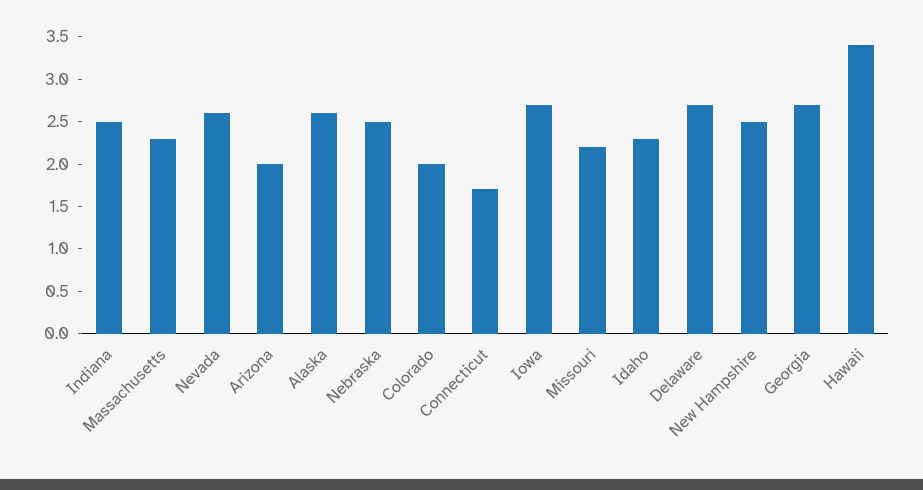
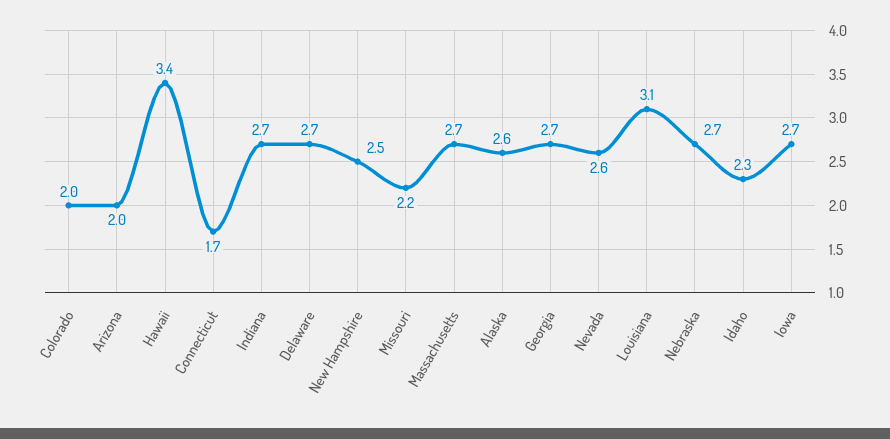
  {
-   "Indiana": 2.5,
+   "Indiana": 2.7,
-   "Massachusetts": 2.3,
+   "Massachusetts": 2.7,
    "Nevada": 2.6,
    "Arizona": 2,
    "Alaska": 2.6,
-   "Nebraska": 2.5,
+   "Nebraska": 2.7,
    "Colorado": 2,
    "Connecticut": 1.7,
    "Iowa": 2.7,
    "Missouri": 2.2,
    "Idaho": 2.3,
    "Delaware": 2.7,
    "New Hampshire": 2.5,
    "Georgia": 2.7,
-   "Hawaii": 3.4
+   "Hawaii": 3.4,
+   "Louisiana": 3.1
  }

